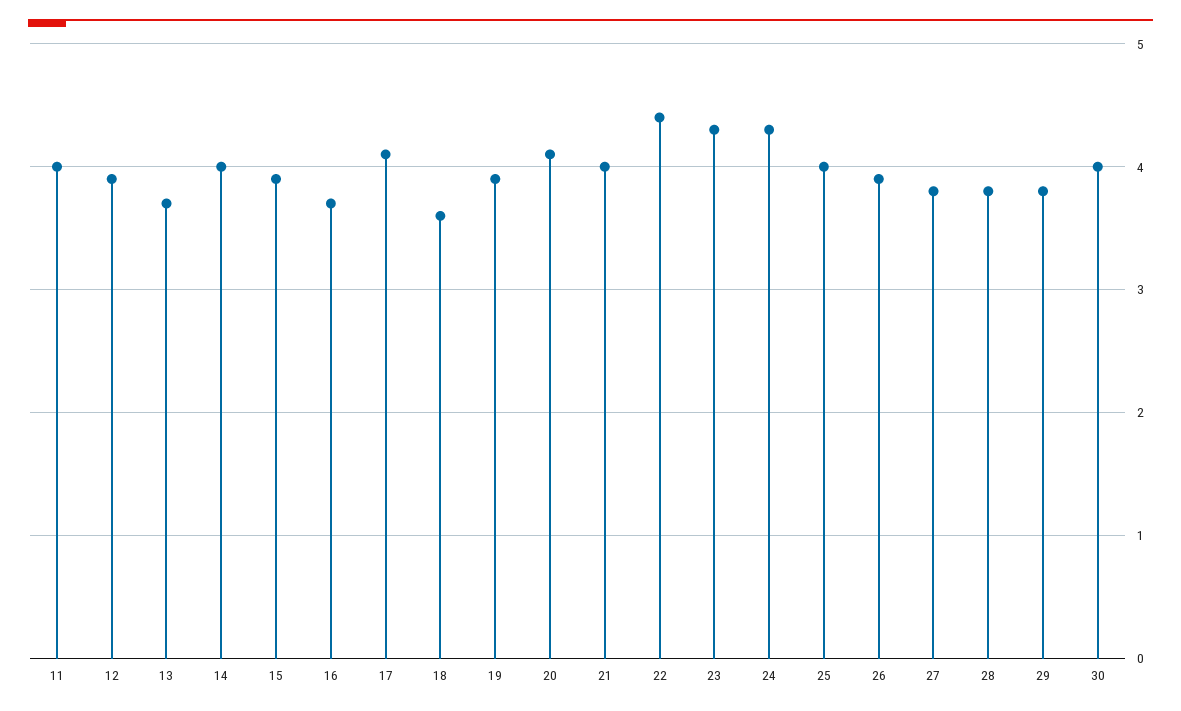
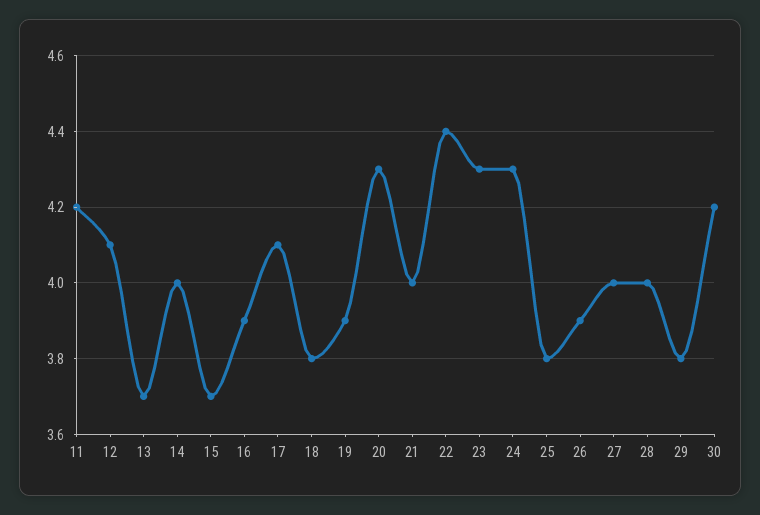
  {
-   "11": 4,
+   "11": 4.2,
-   "12": 3.9,
+   "12": 4.1,
    "13": 3.7,
    "14": 4,
-   "15": 3.9,
+   "15": 3.7,
-   "16": 3.7,
+   "16": 3.9,
    "17": 4.1,
-   "18": 3.6,
+   "18": 3.8,
    "19": 3.9,
-   "20": 4.1,
+   "20": 4.3,
    "21": 4,
    "22": 4.4,
    "23": 4.3,
    "24": 4.3,
-   "25": 4,
+   "25": 3.8,
    "26": 3.9,
-   "27": 3.8,
+   "27": 4,
-   "28": 3.8,
+   "28": 4,
    "29": 3.8,
-   "30": 4
+   "30": 4.2
  }

